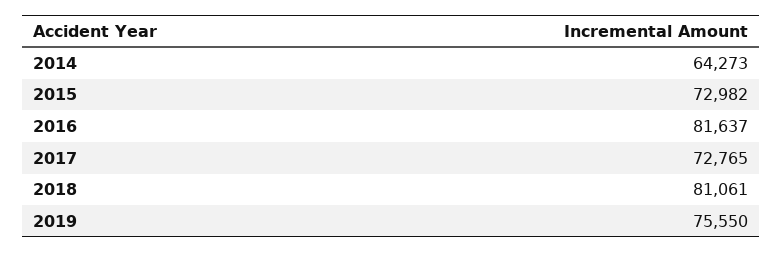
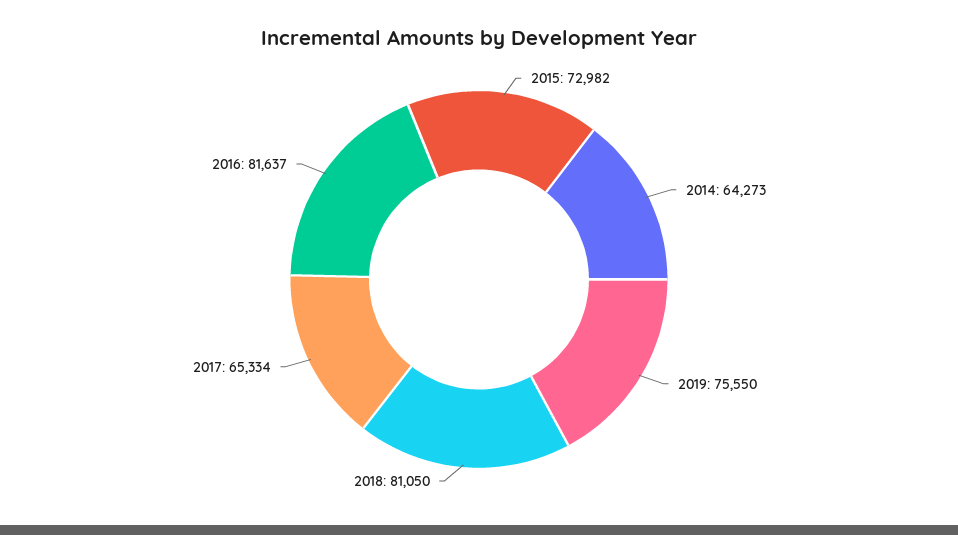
  {
    "2014": 64273,
    "2015": 72982,
    "2016": 81637,
-   "2017": 72765,
+   "2017": 65334,
-   "2018": 81061,
+   "2018": 81050,
    "2019": 75550
  }

